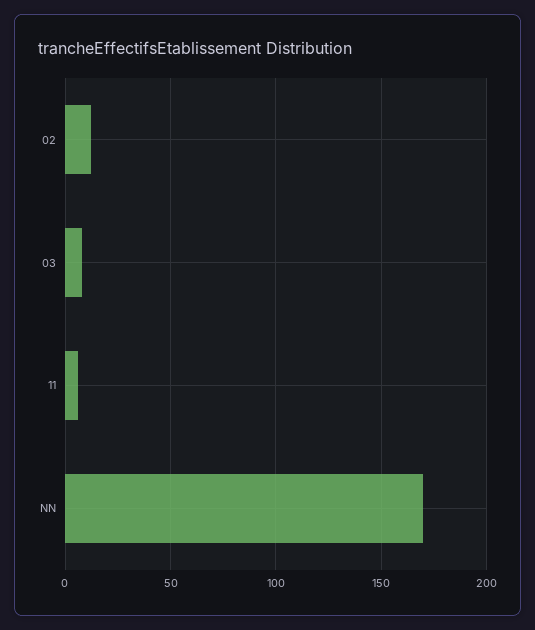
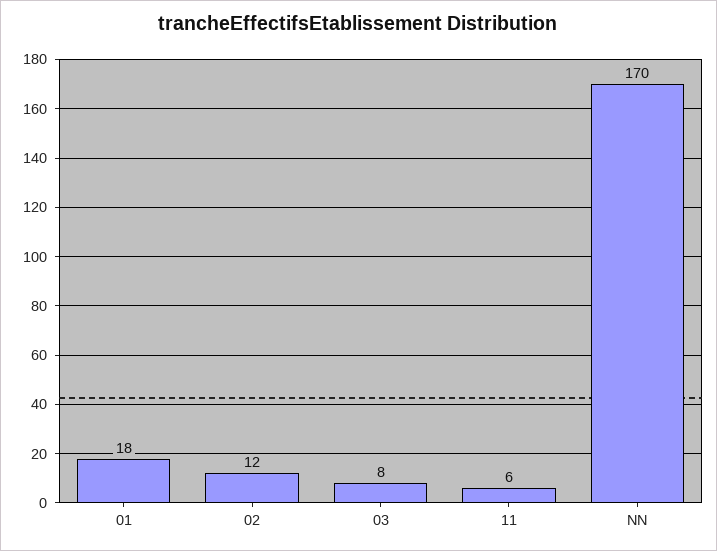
  {
    "02": 12,
    "03": 8,
    "11": 6,
-   "NN": 170
+   "NN": 170,
+   "01": 18
  }

